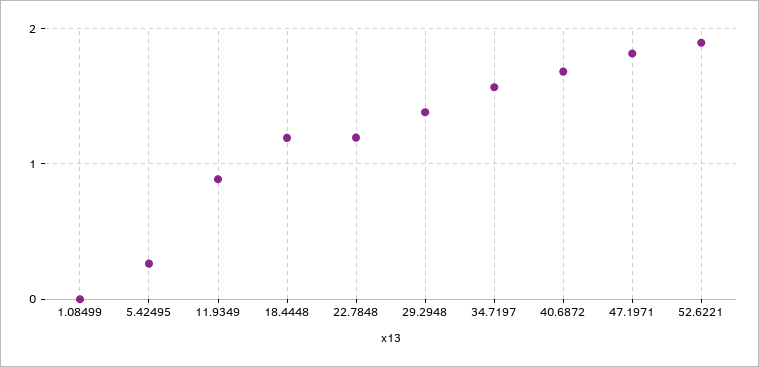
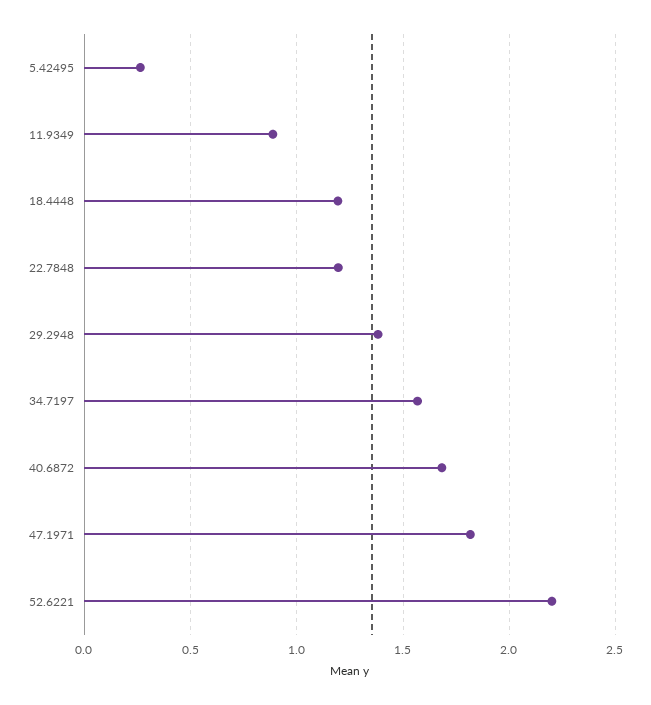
  {
-   "1.08499": 0,
    "5.42495": 0.25,
    "11.9349": 0.9,
    "18.4448": 1.2,
    "22.7848": 1.2,
    "29.2948": 1.4,
    "34.7197": 1.55,
    "40.6872": 1.7,
    "47.1971": 1.8,
-   "52.6221": 1.9
+   "52.6221": 2.2
  }

